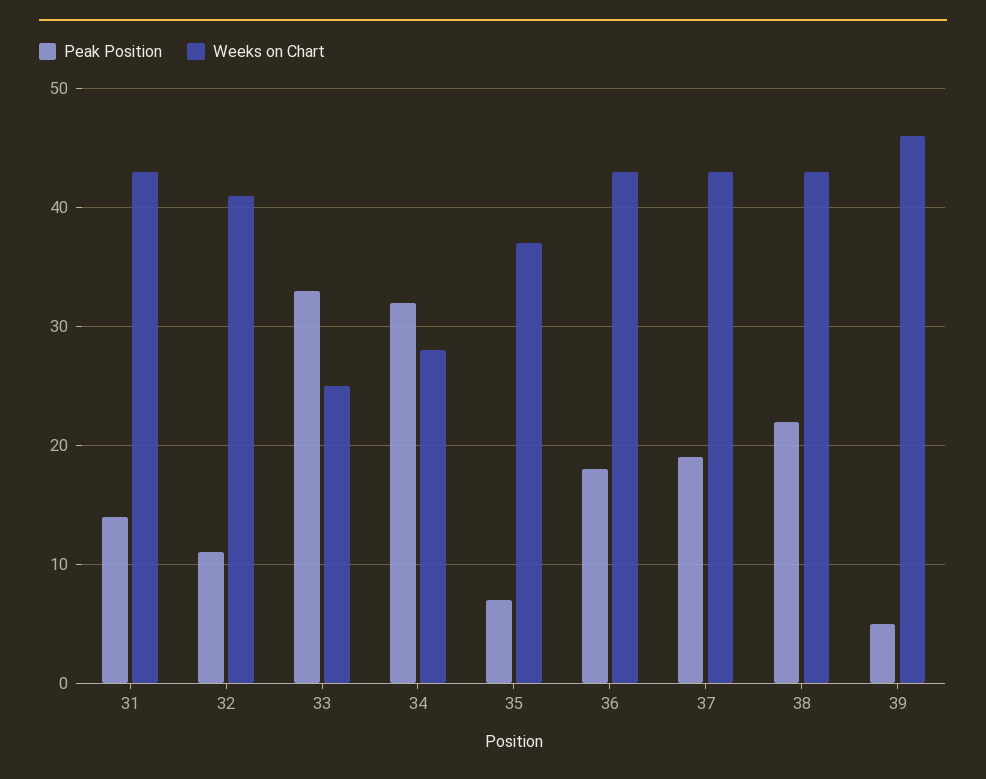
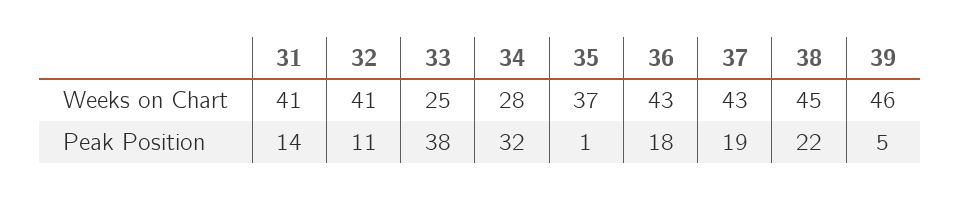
  {
    "Peak Position": {
      "31": 14,
      "32": 11,
-     "33": 33,
+     "33": 38,
      "34": 32,
-     "35": 7,
+     "35": 1,
      "36": 18,
      "37": 19,
      "38": 22,
      "39": 5
    },
    "Weeks on Chart": {
-     "31": 43,
+     "31": 41,
      "32": 41,
      "33": 25,
      "34": 28,
      "35": 37,
      "36": 43,
      "37": 43,
-     "38": 43,
+     "38": 45,
      "39": 46
    }
  }

